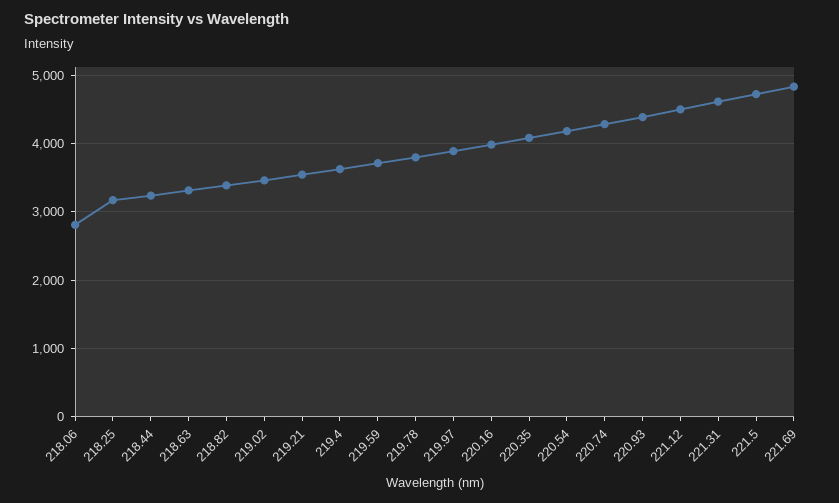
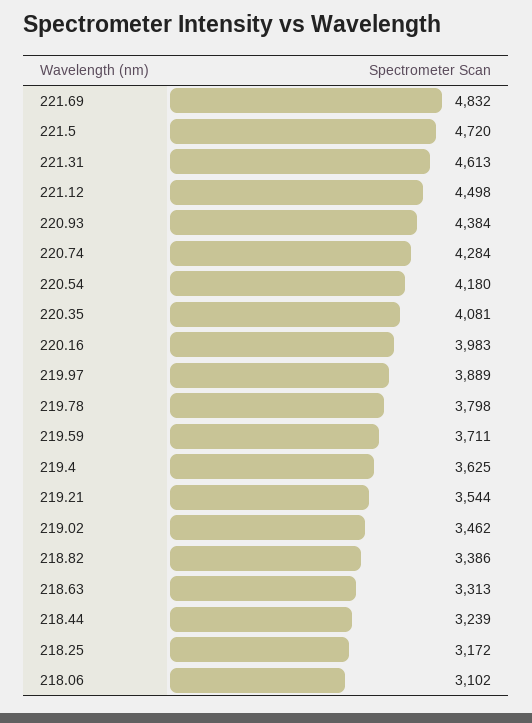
  {
-   "218.06": 2800,
+   "218.06": 3102,
    "218.25": 3172,
    "218.44": 3239,
    "218.63": 3313,
    "218.82": 3386,
    "219.02": 3462,
    "219.21": 3544,
    "219.4": 3625,
    "219.59": 3711,
    "219.78": 3798,
    "219.97": 3889,
    "220.16": 3983,
    "220.35": 4081,
    "220.54": 4180,
    "220.74": 4284,
    "220.93": 4384,
    "221.12": 4498,
    "221.31": 4613,
    "221.5": 4720,
    "221.69": 4832
  }

